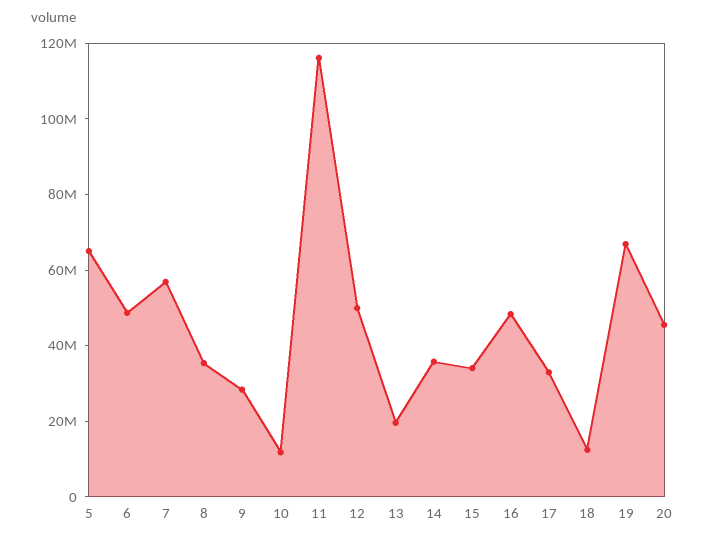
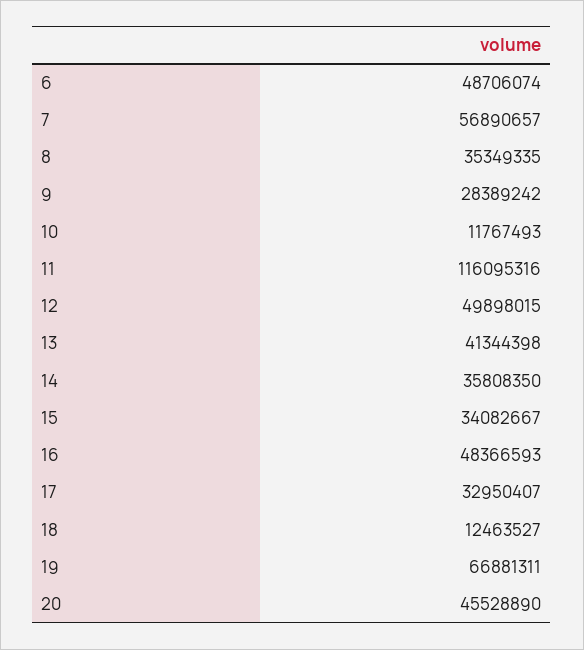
  {
-   "5": 65000000,
    "6": 48706074,
    "7": 56890657,
    "8": 35349335,
    "9": 28389242,
    "10": 11767493,
    "11": 116095316,
    "12": 49898015,
-   "13": 20000000,
+   "13": 41344398,
    "14": 35808350,
    "15": 34082667,
    "16": 48366593,
    "17": 32950407,
    "18": 12463527,
    "19": 66881311,
    "20": 45528890
  }

